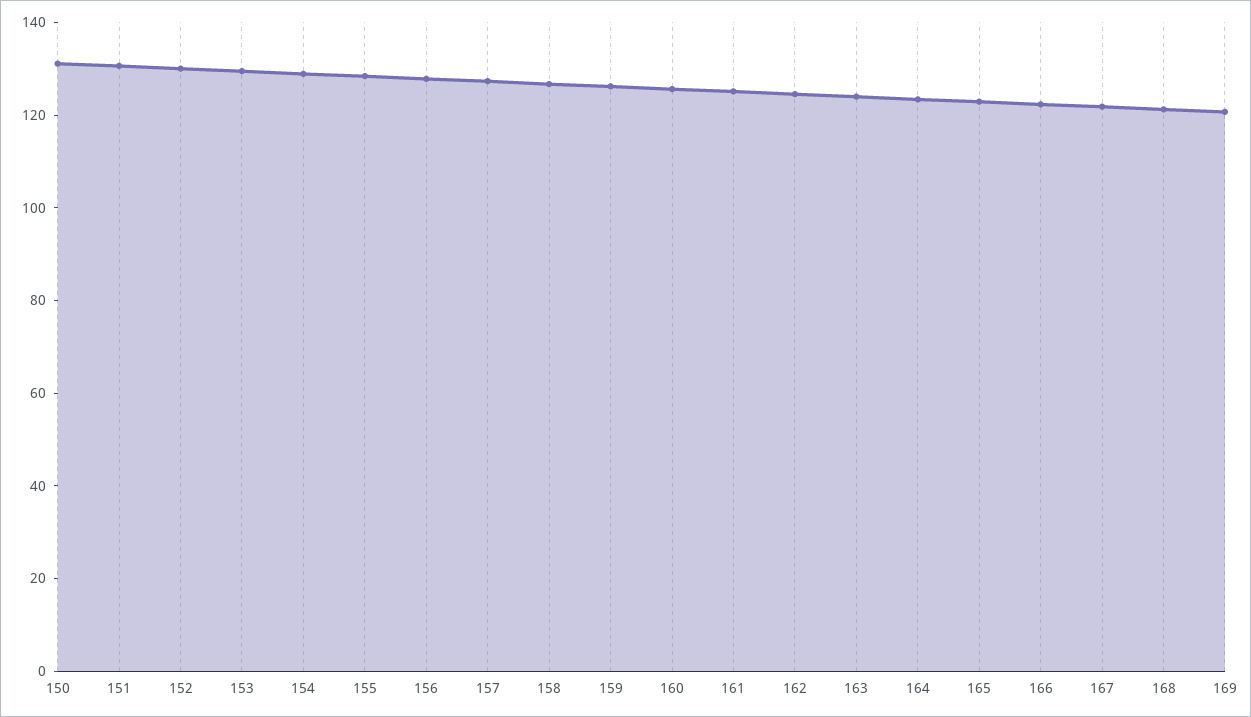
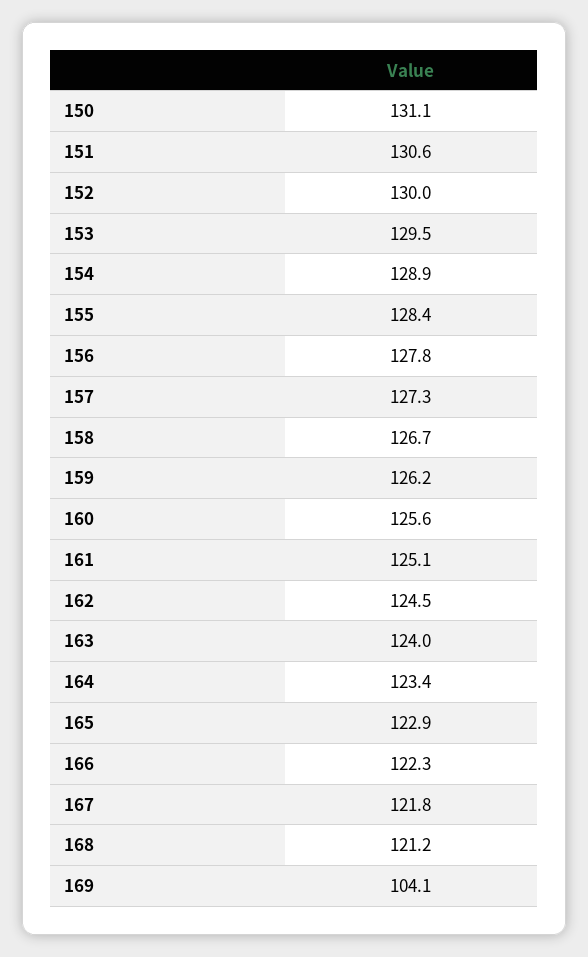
  {
    "150": 131.1,
    "151": 130.6,
    "152": 130,
    "153": 129.5,
    "154": 128.9,
    "155": 128.4,
    "156": 127.8,
    "157": 127.3,
    "158": 126.7,
    "159": 126.2,
    "160": 125.6,
    "161": 125.1,
    "162": 124.5,
    "163": 124,
    "164": 123.4,
    "165": 122.9,
    "166": 122.3,
    "167": 121.8,
    "168": 121.2,
-   "169": 120
+   "169": 104.1
  }

